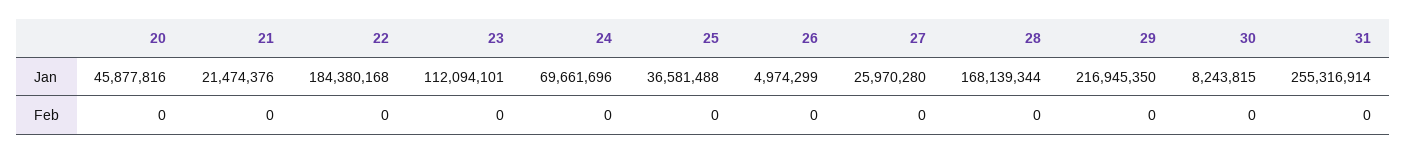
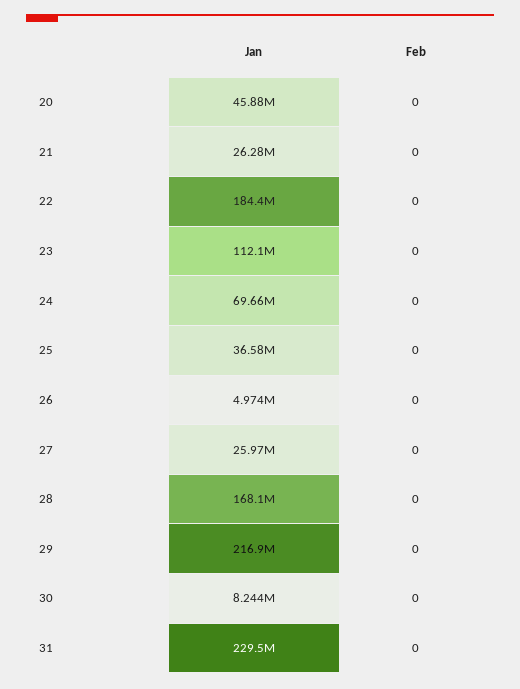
  {
    "20": {
      "Jan": 45877816,
      "Feb": 0
    },
    "21": {
-     "Jan": 21474376,
+     "Jan": 26280000,
      "Feb": 0
    },
    "22": {
      "Jan": 184380168,
      "Feb": 0
    },
    "23": {
      "Jan": 112094101,
      "Feb": 0
    },
    "24": {
      "Jan": 69661696,
      "Feb": 0
    },
    "25": {
      "Jan": 36581488,
      "Feb": 0
    },
    "26": {
      "Jan": 4974299,
      "Feb": 0
    },
    "27": {
      "Jan": 25970280,
      "Feb": 0
    },
    "28": {
      "Jan": 168139344,
      "Feb": 0
    },
    "29": {
      "Jan": 216945350,
      "Feb": 0
    },
    "30": {
      "Jan": 8243815,
      "Feb": 0
    },
    "31": {
-     "Jan": 255316914,
+     "Jan": 229500000,
      "Feb": 0
    }
  }

